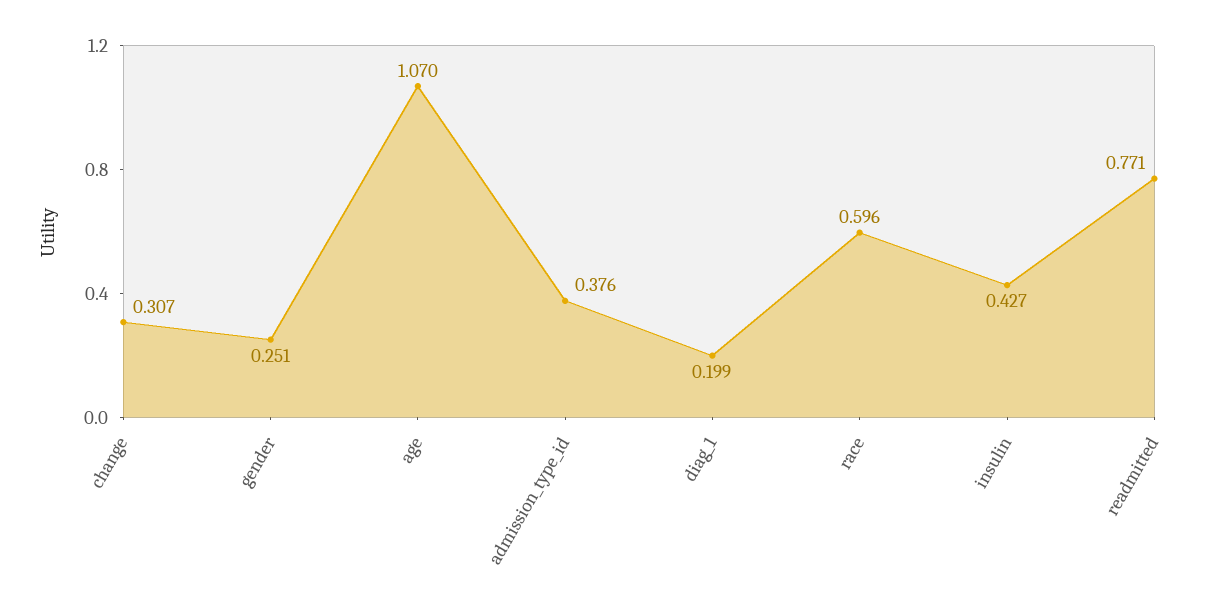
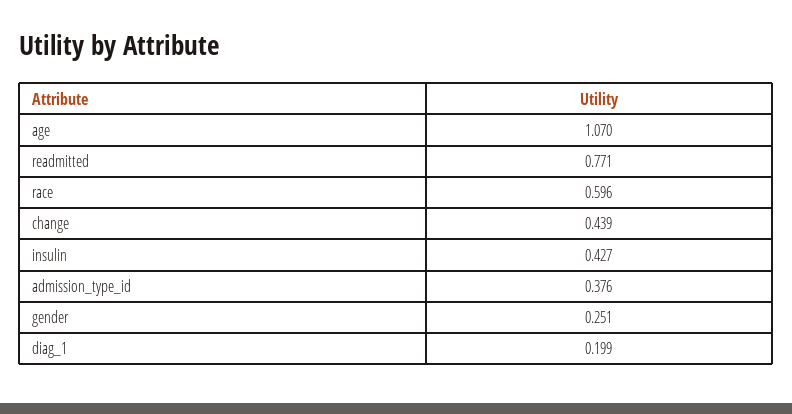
  {
-   "change": 0.307,
+   "change": 0.439,
    "gender": 0.251,
    "age": 1.07,
    "admission_type_id": 0.376,
    "diag_1": 0.199,
    "race": 0.596,
    "insulin": 0.427,
    "readmitted": 0.771
  }

